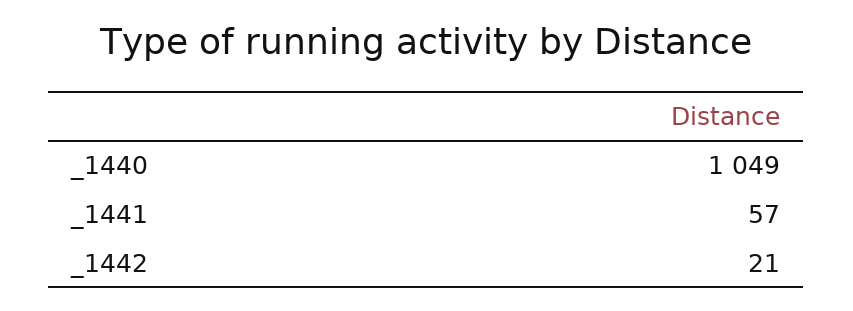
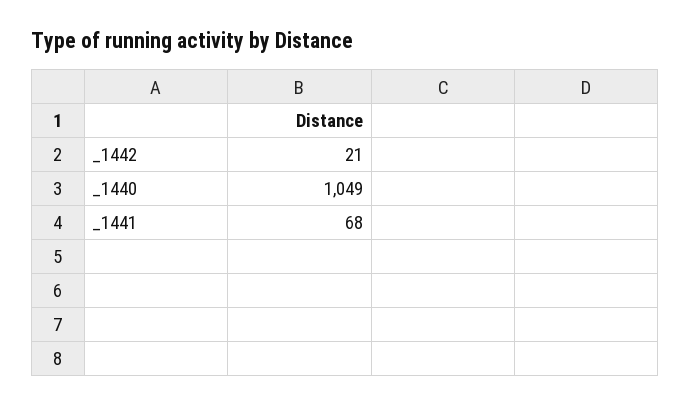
  {
    "_1440": 1049,
-   "_1441": 57,
+   "_1441": 68,
    "_1442": 21
  }

